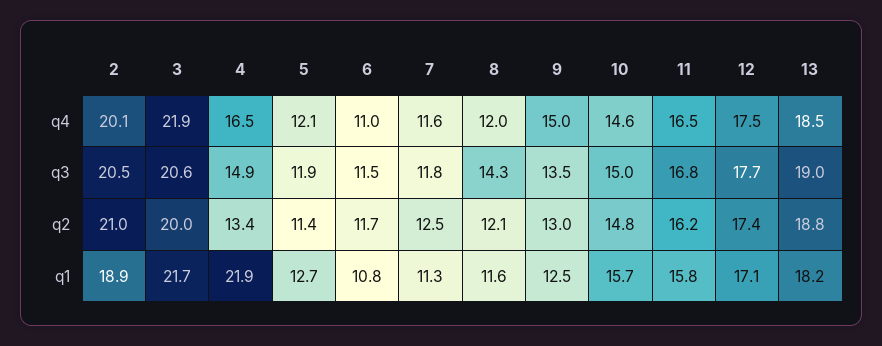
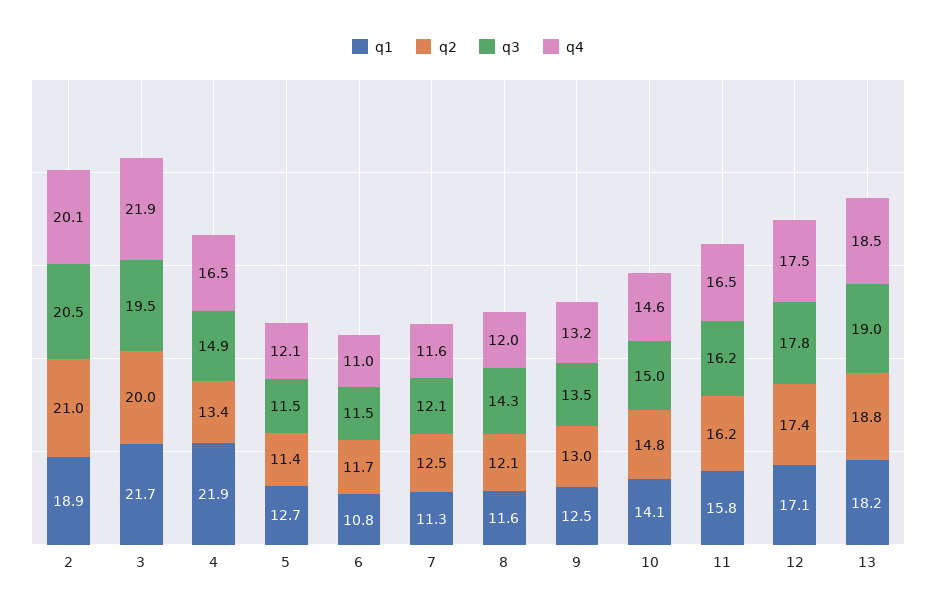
  {
    "q4": {
      "2": 20.1,
      "3": 21.9,
      "4": 16.5,
      "5": 12.1,
      "6": 11,
      "7": 11.6,
      "8": 12,
-     "9": 15,
+     "9": 13.2,
      "10": 14.6,
      "11": 16.5,
      "12": 17.5,
      "13": 18.5
    },
    "q3": {
      "2": 20.5,
-     "3": 20.6,
+     "3": 19.5,
      "4": 14.9,
-     "5": 11.9,
+     "5": 11.5,
      "6": 11.5,
-     "7": 11.8,
+     "7": 12.1,
      "8": 14.3,
      "9": 13.5,
      "10": 15,
-     "11": 16.8,
+     "11": 16.2,
-     "12": 17.7,
+     "12": 17.8,
      "13": 19
    },
    "q2": {
      "2": 21,
      "3": 20,
      "4": 13.4,
      "5": 11.4,
      "6": 11.7,
      "7": 12.5,
      "8": 12.1,
      "9": 13,
      "10": 14.8,
      "11": 16.2,
      "12": 17.4,
      "13": 18.8
    },
    "q1": {
      "2": 18.9,
      "3": 21.7,
      "4": 21.9,
      "5": 12.7,
      "6": 10.8,
      "7": 11.3,
      "8": 11.6,
      "9": 12.5,
-     "10": 15.7,
+     "10": 14.1,
      "11": 15.8,
      "12": 17.1,
      "13": 18.2
    }
  }

